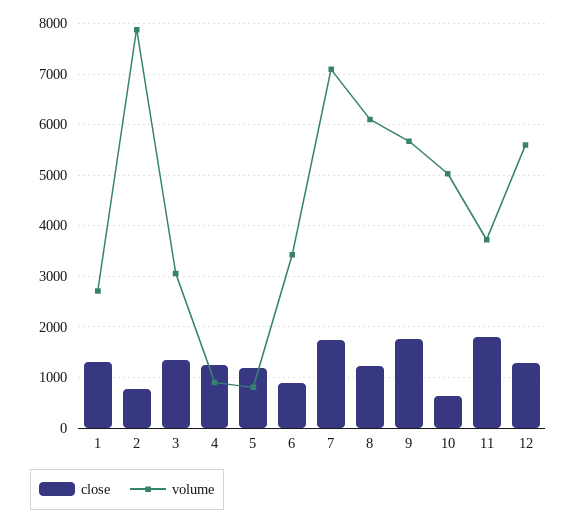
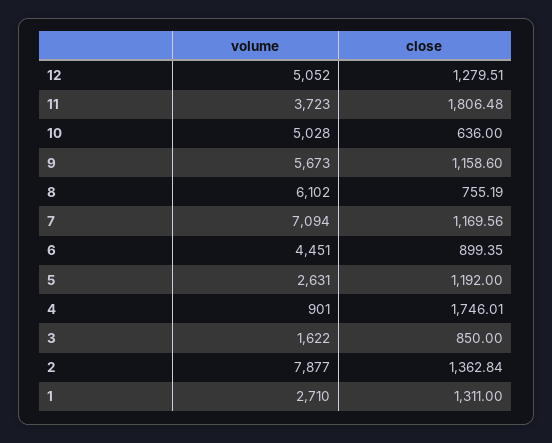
  {
    "close": {
      "1": 1311,
-     "2": 800,
+     "2": 1362.84,
-     "3": 1400,
+     "3": 850,
-     "4": 1200,
+     "4": 1746.01,
      "5": 1192,
      "6": 899.35,
-     "7": 1800,
+     "7": 1169.56,
-     "8": 1200,
+     "8": 755.19,
-     "9": 1800,
+     "9": 1158.6,
      "10": 636,
      "11": 1806.48,
      "12": 1279.51
    },
    "volume": {
      "1": 2710,
      "2": 7877,
-     "3": 3000,
+     "3": 1622,
      "4": 901,
-     "5": 800,
+     "5": 2631,
-     "6": 3400,
+     "6": 4451,
      "7": 7094,
      "8": 6102,
      "9": 5673,
      "10": 5028,
      "11": 3723,
-     "12": 5600
+     "12": 5052
    }
  }

